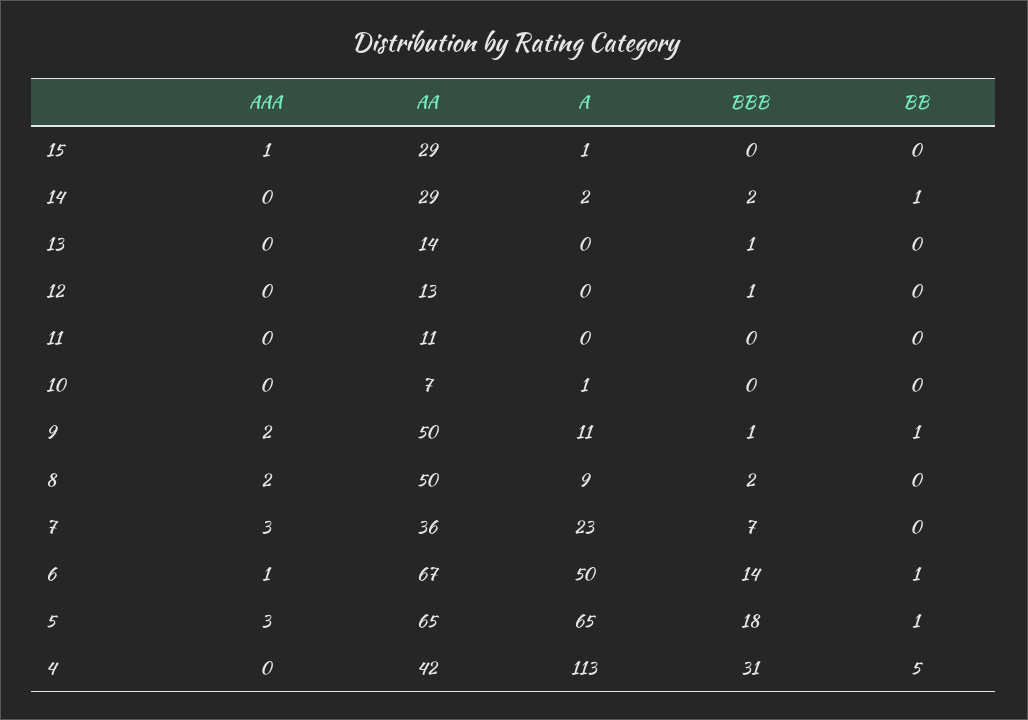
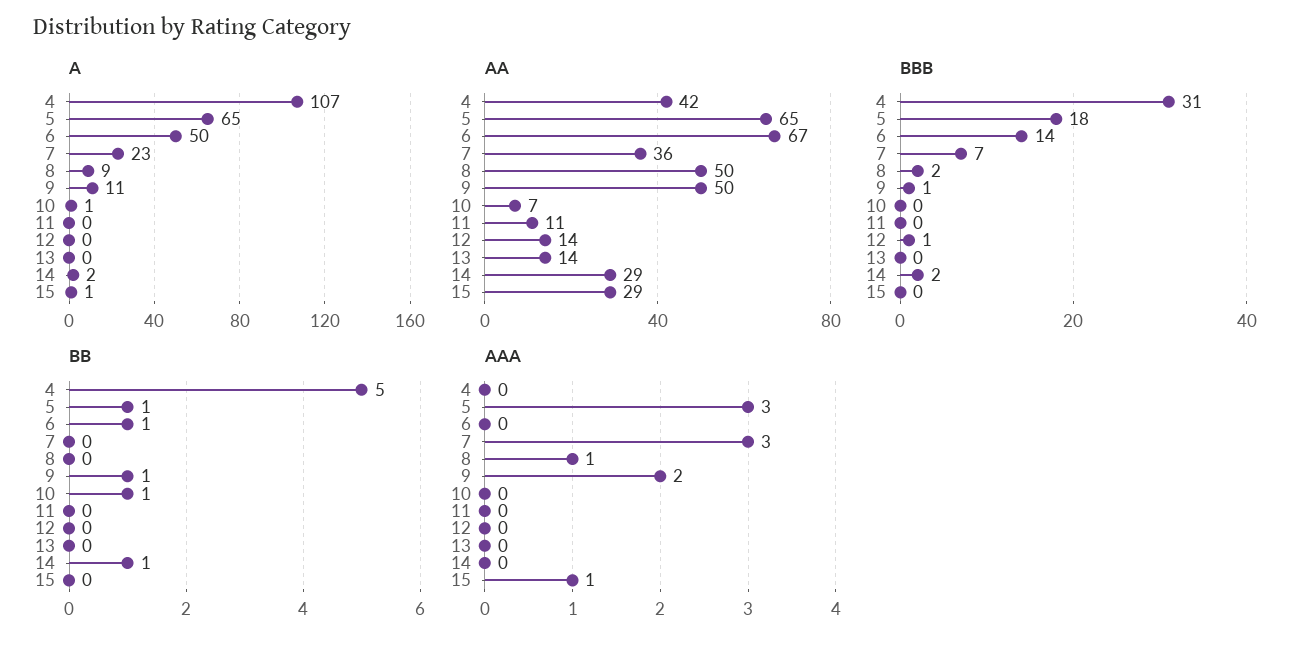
  {
    "AAA": {
      "15": 1,
      "14": 0,
      "13": 0,
      "12": 0,
      "11": 0,
      "10": 0,
      "9": 2,
-     "8": 2,
+     "8": 1,
      "7": 3,
-     "6": 1,
+     "6": 0,
      "5": 3,
      "4": 0
    },
    "AA": {
      "15": 29,
      "14": 29,
      "13": 14,
-     "12": 13,
+     "12": 14,
      "11": 11,
      "10": 7,
      "9": 50,
      "8": 50,
      "7": 36,
      "6": 67,
      "5": 65,
      "4": 42
    },
    "A": {
      "15": 1,
      "14": 2,
      "13": 0,
      "12": 0,
      "11": 0,
      "10": 1,
      "9": 11,
      "8": 9,
      "7": 23,
      "6": 50,
      "5": 65,
-     "4": 113
+     "4": 107
    },
    "BBB": {
      "15": 0,
      "14": 2,
-     "13": 1,
+     "13": 0,
      "12": 1,
      "11": 0,
      "10": 0,
      "9": 1,
      "8": 2,
      "7": 7,
      "6": 14,
      "5": 18,
      "4": 31
    },
    "BB": {
      "15": 0,
      "14": 1,
      "13": 0,
      "12": 0,
      "11": 0,
-     "10": 0,
+     "10": 1,
      "9": 1,
      "8": 0,
      "7": 0,
      "6": 1,
      "5": 1,
      "4": 5
    }
  }

